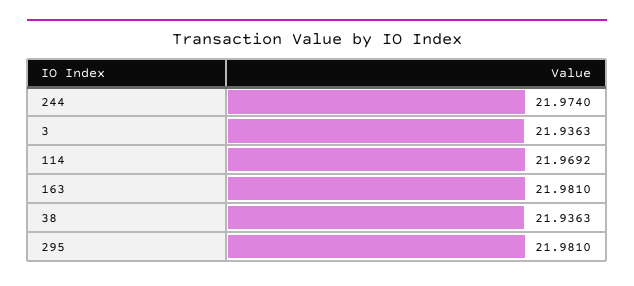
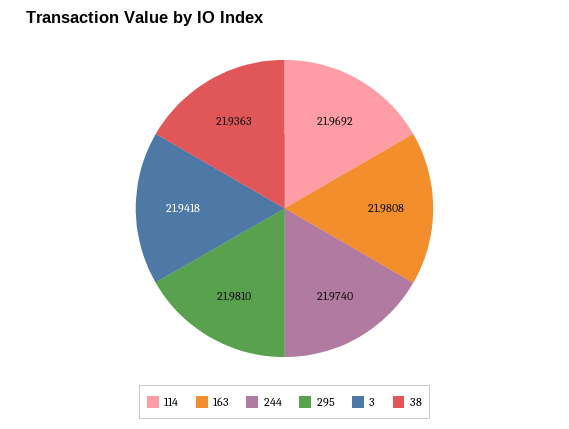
  {
    "244": 21.974,
-   "3": 21.9363,
+   "3": 21.9418,
    "114": 21.9692,
-   "163": 21.981,
+   "163": 21.9808,
    "38": 21.9363,
    "295": 21.981
  }

